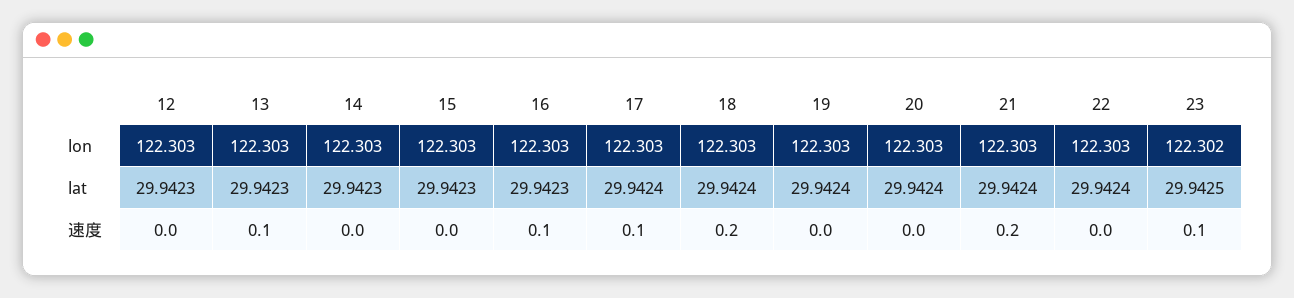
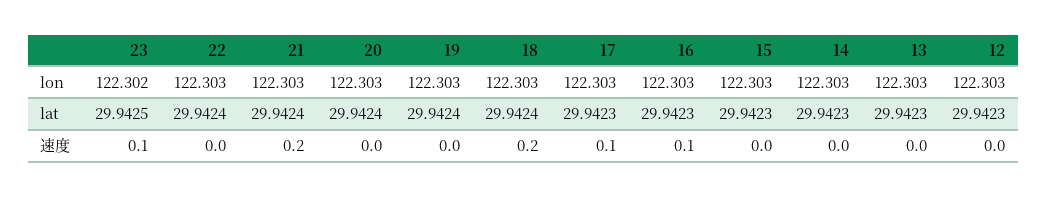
  {
    "12": {
      "lon": 122.303,
      "lat": 29.9423,
      "速度": 0
    },
    "13": {
      "lon": 122.303,
      "lat": 29.9423,
-     "速度": 0.1
+     "速度": 0
    },
    "14": {
      "lon": 122.303,
      "lat": 29.9423,
      "速度": 0
    },
    "15": {
      "lon": 122.303,
      "lat": 29.9423,
      "速度": 0
    },
    "16": {
      "lon": 122.303,
      "lat": 29.9423,
      "速度": 0.1
    },
    "17": {
      "lon": 122.303,
-     "lat": 29.9424,
+     "lat": 29.9423,
      "速度": 0.1
    },
    "18": {
      "lon": 122.303,
      "lat": 29.9424,
      "速度": 0.2
    },
    "19": {
      "lon": 122.303,
      "lat": 29.9424,
      "速度": 0
    },
    "20": {
      "lon": 122.303,
      "lat": 29.9424,
      "速度": 0
    },
    "21": {
      "lon": 122.303,
      "lat": 29.9424,
      "速度": 0.2
    },
    "22": {
      "lon": 122.303,
      "lat": 29.9424,
      "速度": 0
    },
    "23": {
      "lon": 122.302,
      "lat": 29.9425,
      "速度": 0.1
    }
  }

